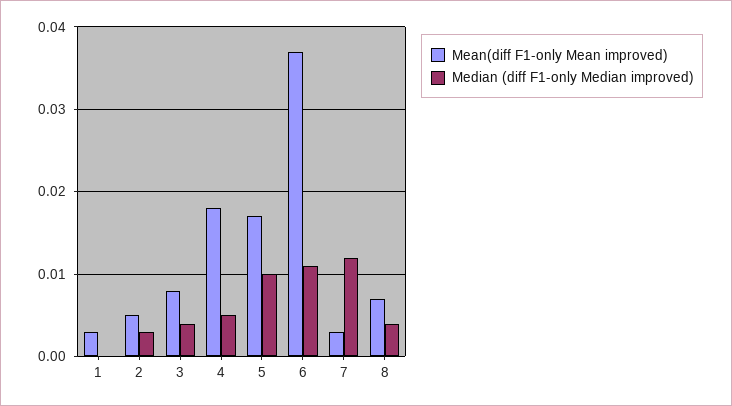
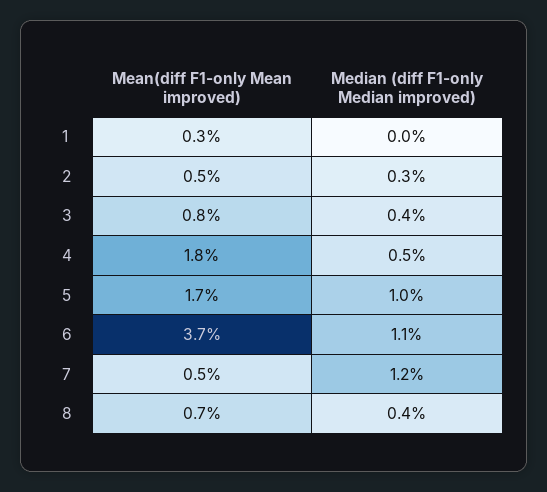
  {
    "Mean(diff F1-only Mean improved)": {
      "1": 0.003,
      "2": 0.005,
      "3": 0.008,
      "4": 0.018,
      "5": 0.017,
      "6": 0.037,
-     "7": 0.003,
+     "7": 0.005,
      "8": 0.007
    },
    "Median (diff F1-only Median improved)": {
      "1": 0,
      "2": 0.003,
      "3": 0.004,
      "4": 0.005,
      "5": 0.01,
      "6": 0.011,
      "7": 0.012,
      "8": 0.004
    }
  }

